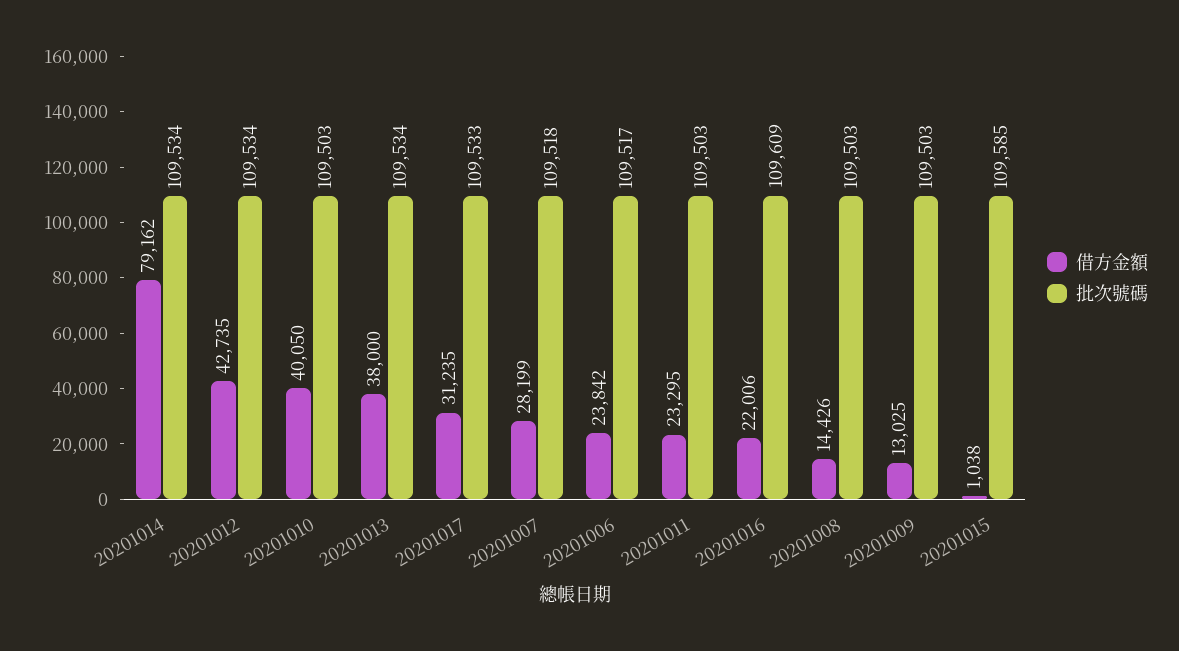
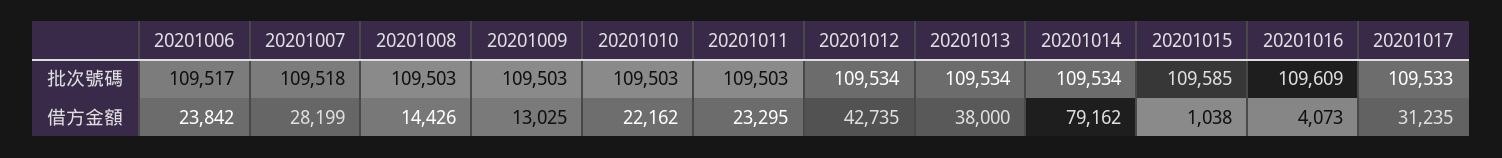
  {
    "借方金額": {
      "20201014": 79162,
      "20201012": 42735,
-     "20201010": 40050,
+     "20201010": 22162,
      "20201013": 38000,
      "20201017": 31235,
      "20201007": 28199,
      "20201006": 23842,
      "20201011": 23295,
-     "20201016": 22006,
+     "20201016": 4073,
      "20201008": 14426,
      "20201009": 13025,
      "20201015": 1038
    },
    "批次號碼": {
      "20201014": 109534,
      "20201012": 109534,
      "20201010": 109503,
      "20201013": 109534,
      "20201017": 109533,
      "20201007": 109518,
      "20201006": 109517,
      "20201011": 109503,
      "20201016": 109609,
      "20201008": 109503,
      "20201009": 109503,
      "20201015": 109585
    }
  }

